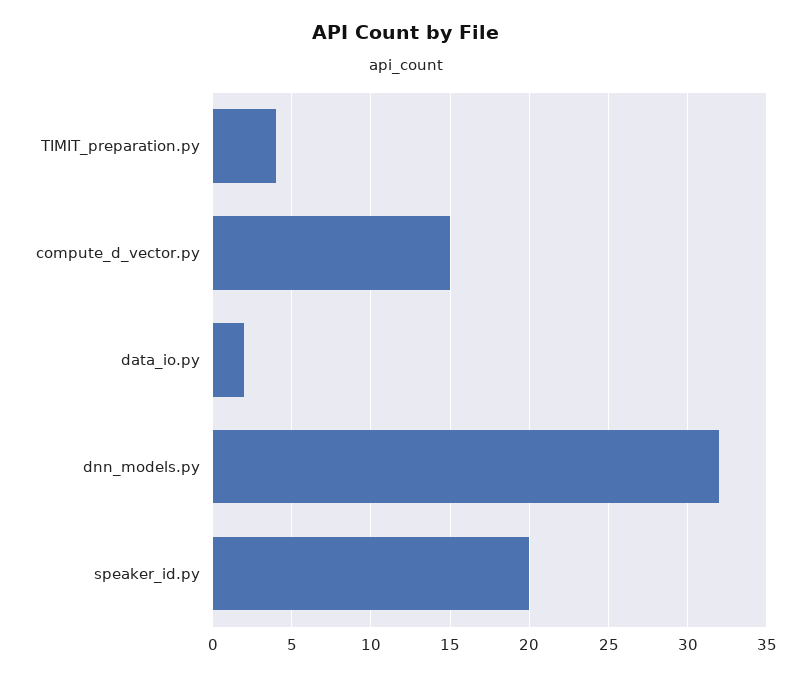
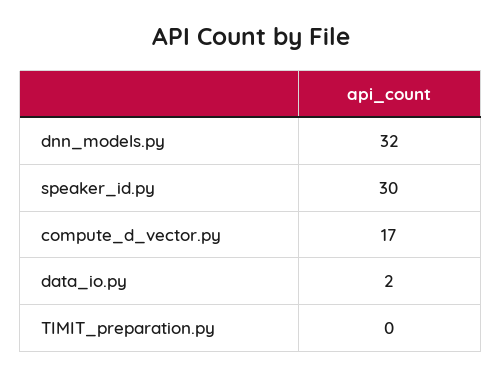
  {
-   "TIMIT_preparation.py": 4,
+   "TIMIT_preparation.py": 0,
-   "compute_d_vector.py": 15,
+   "compute_d_vector.py": 17,
    "data_io.py": 2,
    "dnn_models.py": 32,
-   "speaker_id.py": 20
+   "speaker_id.py": 30
  }

